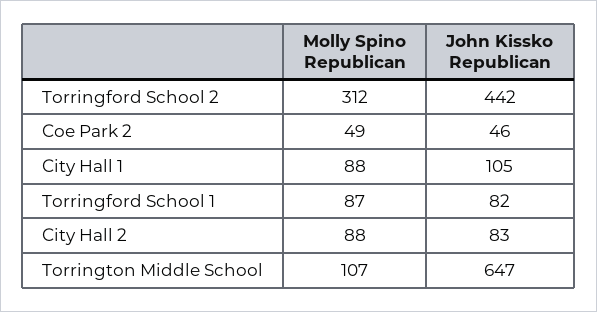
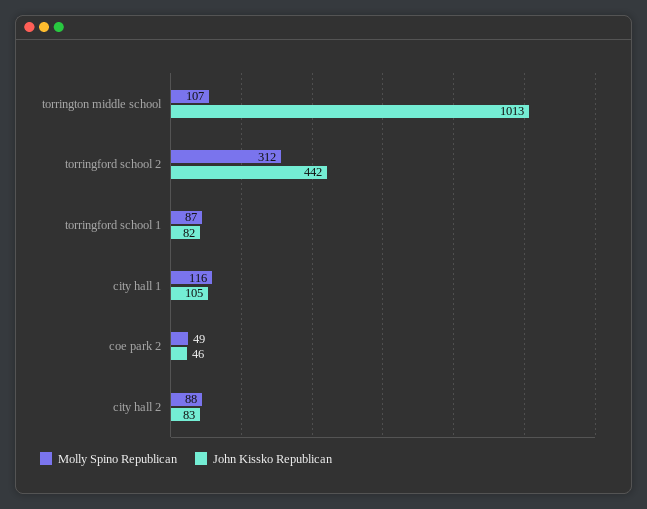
  {
    "Molly Spino Republican": {
      "Torringford School 2": 312,
      "Coe Park 2": 49,
-     "City Hall 1": 88,
+     "City Hall 1": 116,
      "Torringford School 1": 87,
      "City Hall 2": 88,
      "Torrington Middle School": 107
    },
    "John Kissko Republican": {
      "Torringford School 2": 442,
      "Coe Park 2": 46,
      "City Hall 1": 105,
      "Torringford School 1": 82,
      "City Hall 2": 83,
-     "Torrington Middle School": 647
+     "Torrington Middle School": 1013
    }
  }

